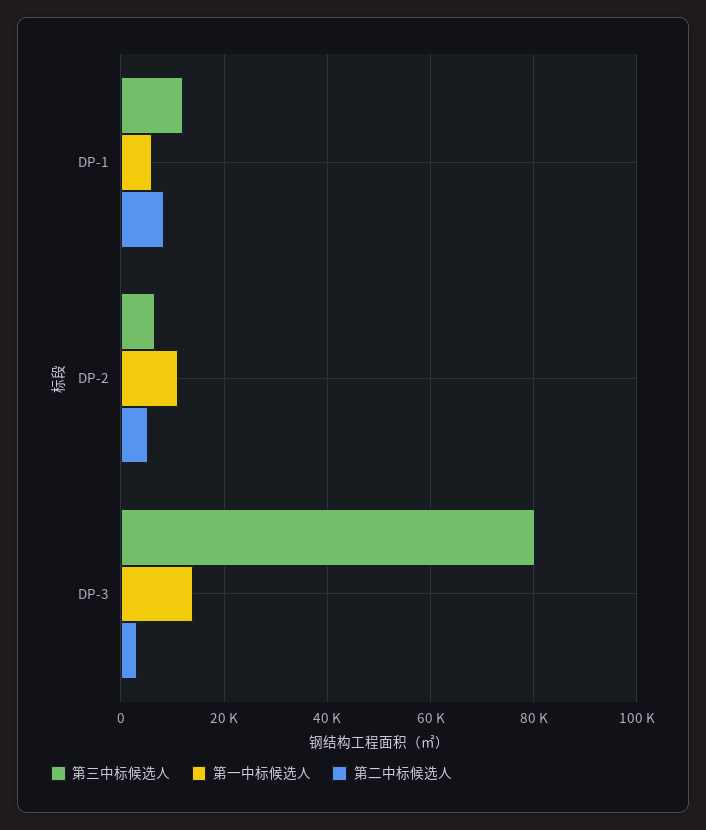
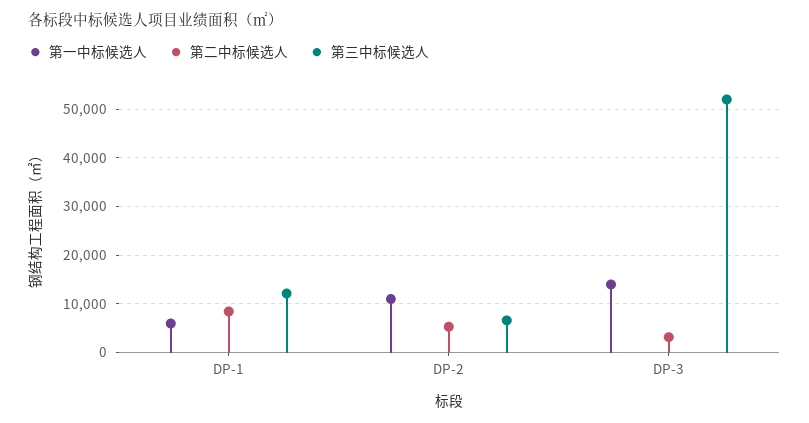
  {
    "第三中标候选人": {
      "DP-1": 12000,
      "DP-2": 6000,
-     "DP-3": 80000
+     "DP-3": 52000
    },
    "第一中标候选人": {
      "DP-1": 6000,
      "DP-2": 12000,
      "DP-3": 14000
    },
    "第二中标候选人": {
      "DP-1": 8000,
      "DP-2": 6000,
      "DP-3": 4000
    }
  }

